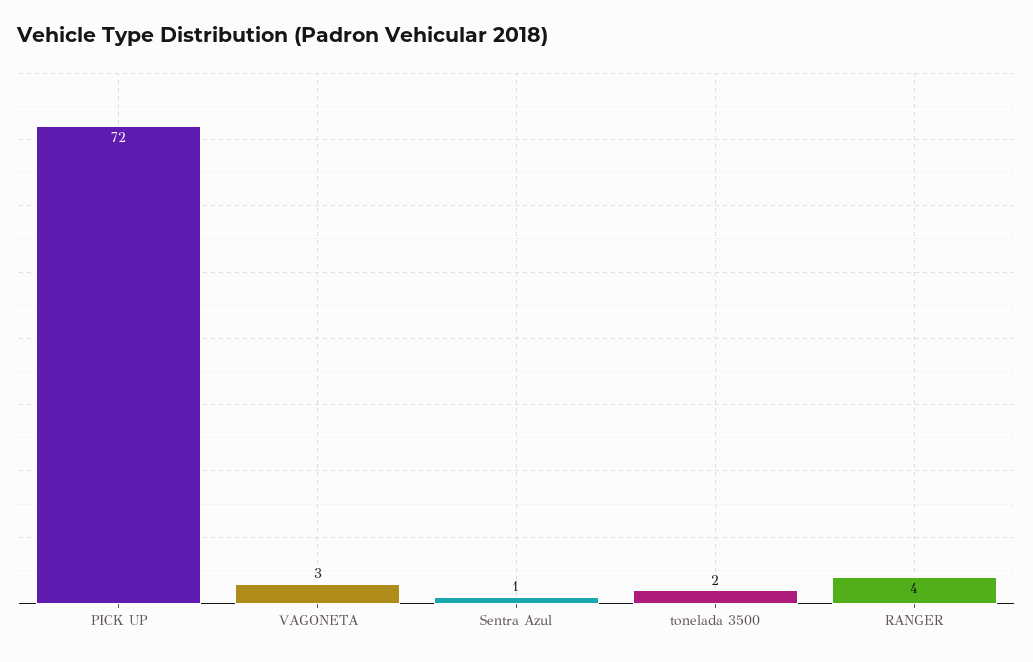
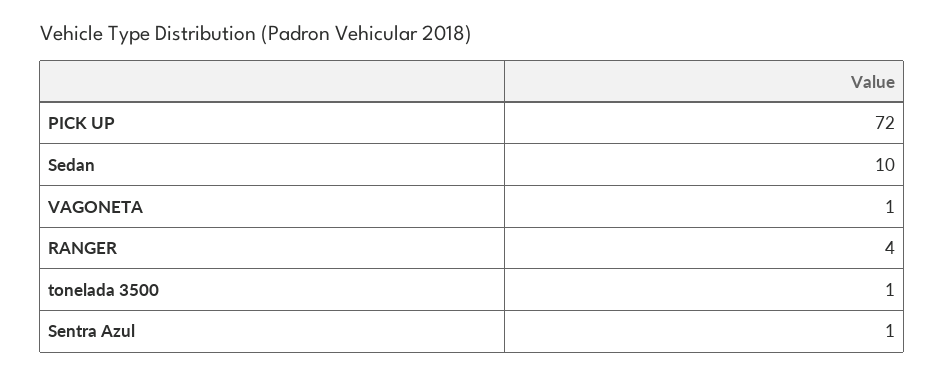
  {
    "PICK UP": 72,
-   "VAGONETA": 3,
+   "VAGONETA": 1,
    "Sentra Azul": 1,
-   "tonelada 3500": 2,
+   "tonelada 3500": 1,
-   "RANGER": 4
+   "RANGER": 4,
+   "Sedan": 10
  }

